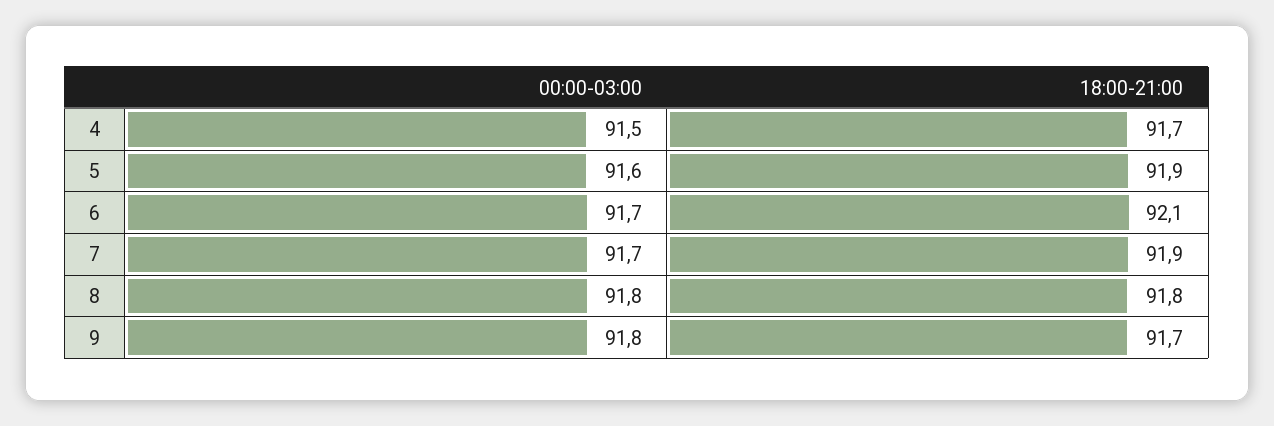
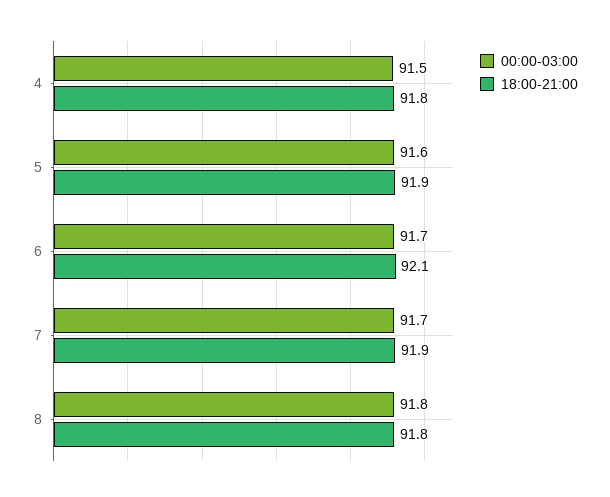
  {
    "00:00-03:00": {
      "4": 91.5,
      "5": 91.6,
      "6": 91.7,
      "7": 91.7,
-     "8": 91.8,
+     "8": 91.8
-     "9": 91.8
    },
    "18:00-21:00": {
-     "4": 91.7,
+     "4": 91.8,
      "5": 91.9,
      "6": 92.1,
      "7": 91.9,
-     "8": 91.8,
+     "8": 91.8
-     "9": 91.7
    }
  }

